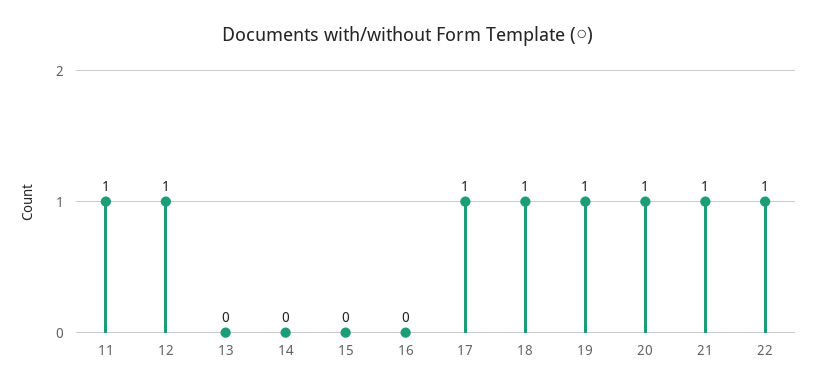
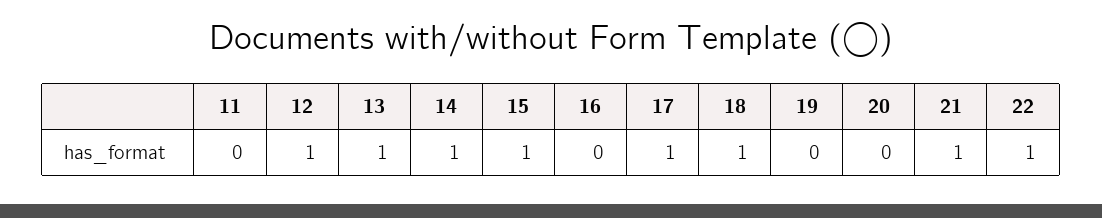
  {
-   "11": 1,
+   "11": 0,
    "12": 1,
-   "13": 0,
+   "13": 1,
-   "14": 0,
+   "14": 1,
-   "15": 0,
+   "15": 1,
    "16": 0,
    "17": 1,
    "18": 1,
-   "19": 1,
+   "19": 0,
-   "20": 1,
+   "20": 0,
    "21": 1,
    "22": 1
  }

